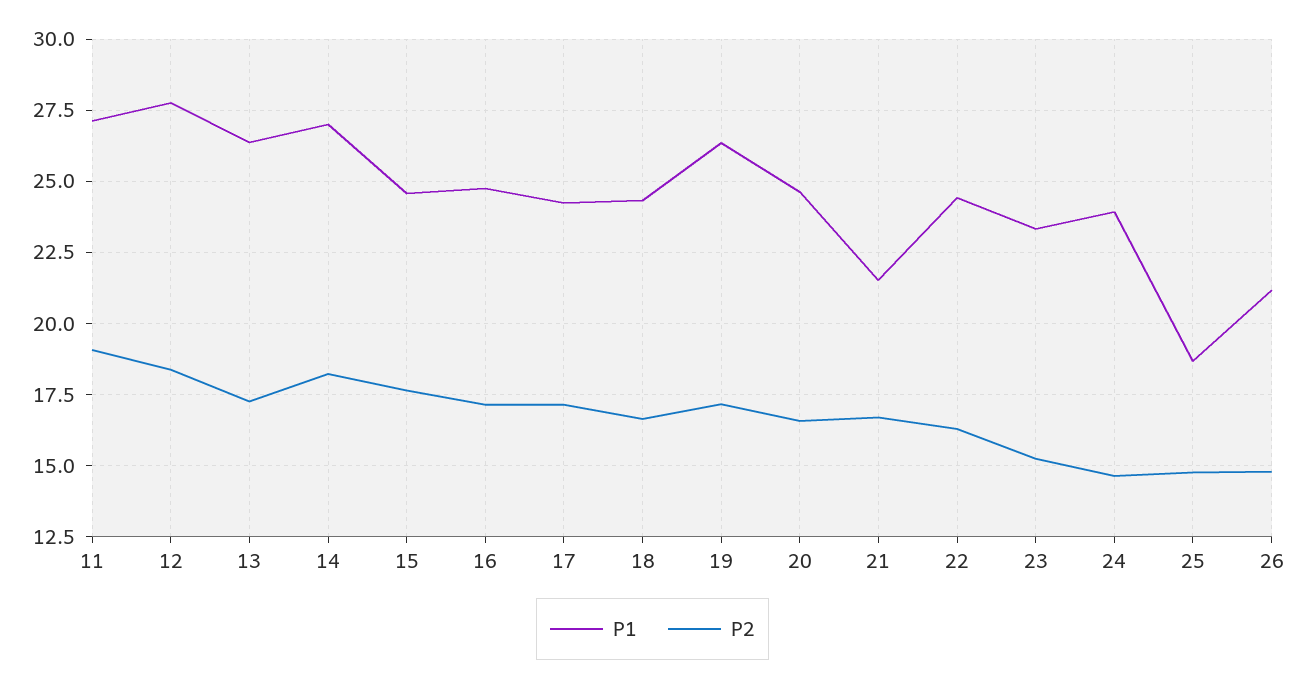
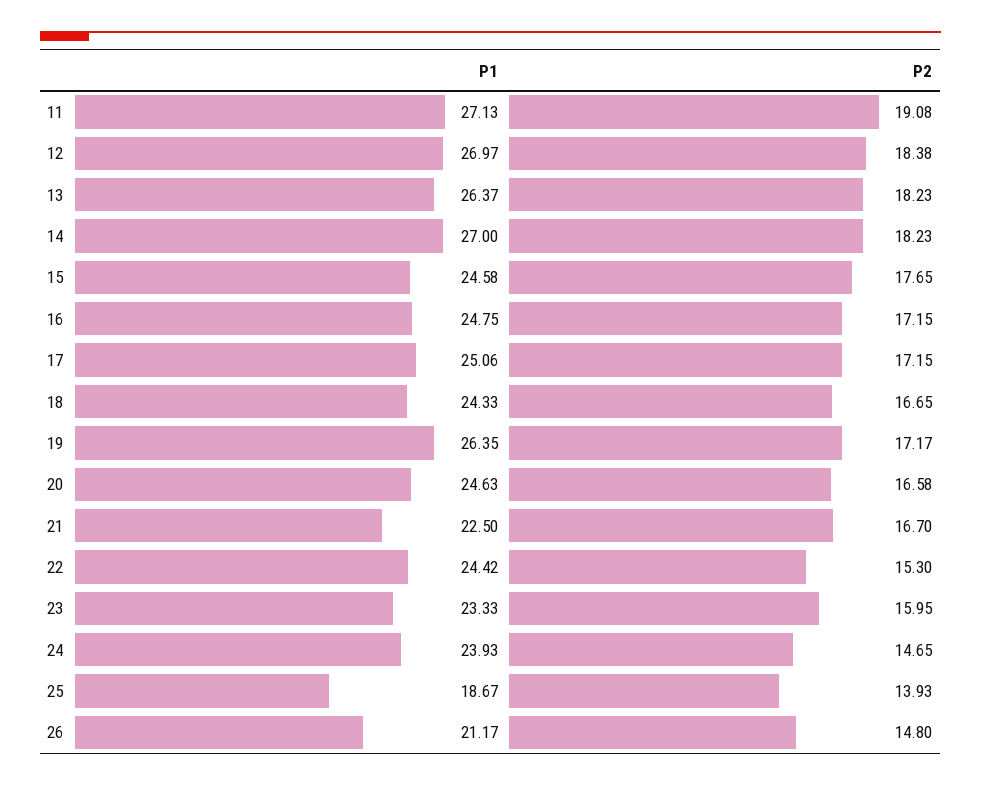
  {
    "P1": {
      "11": 27.13,
-     "12": 27.75,
+     "12": 26.97,
      "13": 26.37,
      "14": 27,
      "15": 24.58,
      "16": 24.75,
-     "17": 24.25,
+     "17": 25.06,
      "18": 24.33,
      "19": 26.35,
      "20": 24.63,
-     "21": 21.5,
+     "21": 22.5,
      "22": 24.42,
      "23": 23.33,
      "24": 23.93,
      "25": 18.67,
      "26": 21.17
    },
    "P2": {
      "11": 19.08,
      "12": 18.38,
-     "13": 17.25,
+     "13": 18.23,
      "14": 18.23,
      "15": 17.65,
      "16": 17.15,
      "17": 17.15,
      "18": 16.65,
      "19": 17.17,
      "20": 16.58,
      "21": 16.7,
-     "22": 16.25,
+     "22": 15.3,
-     "23": 15.25,
+     "23": 15.95,
      "24": 14.65,
-     "25": 14.75,
+     "25": 13.93,
      "26": 14.8
    }
  }

